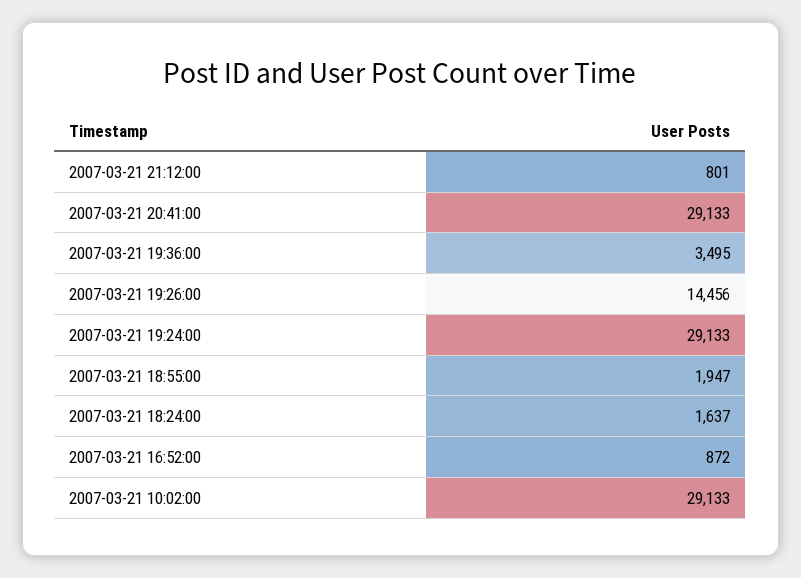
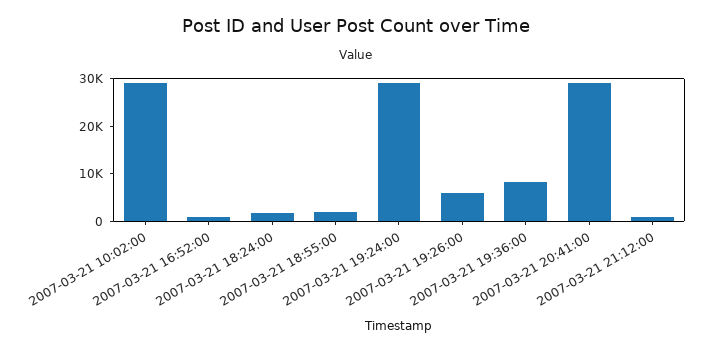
  {
    "2007-03-21 21:12:00": 801,
    "2007-03-21 20:41:00": 29133,
-   "2007-03-21 19:36:00": 3495,
+   "2007-03-21 19:36:00": 8000,
-   "2007-03-21 19:26:00": 14456,
+   "2007-03-21 19:26:00": 6000,
    "2007-03-21 19:24:00": 29133,
    "2007-03-21 18:55:00": 1947,
    "2007-03-21 18:24:00": 1637,
    "2007-03-21 16:52:00": 872,
    "2007-03-21 10:02:00": 29133
  }

